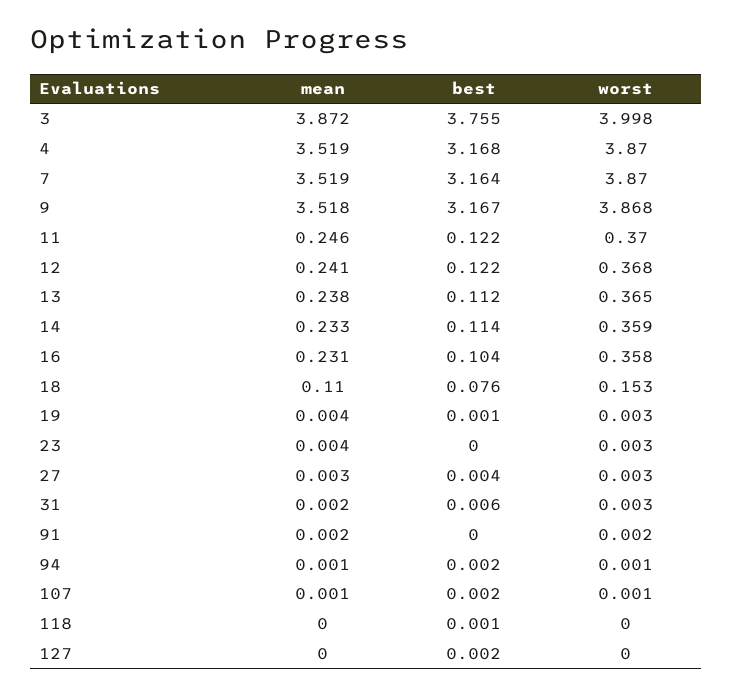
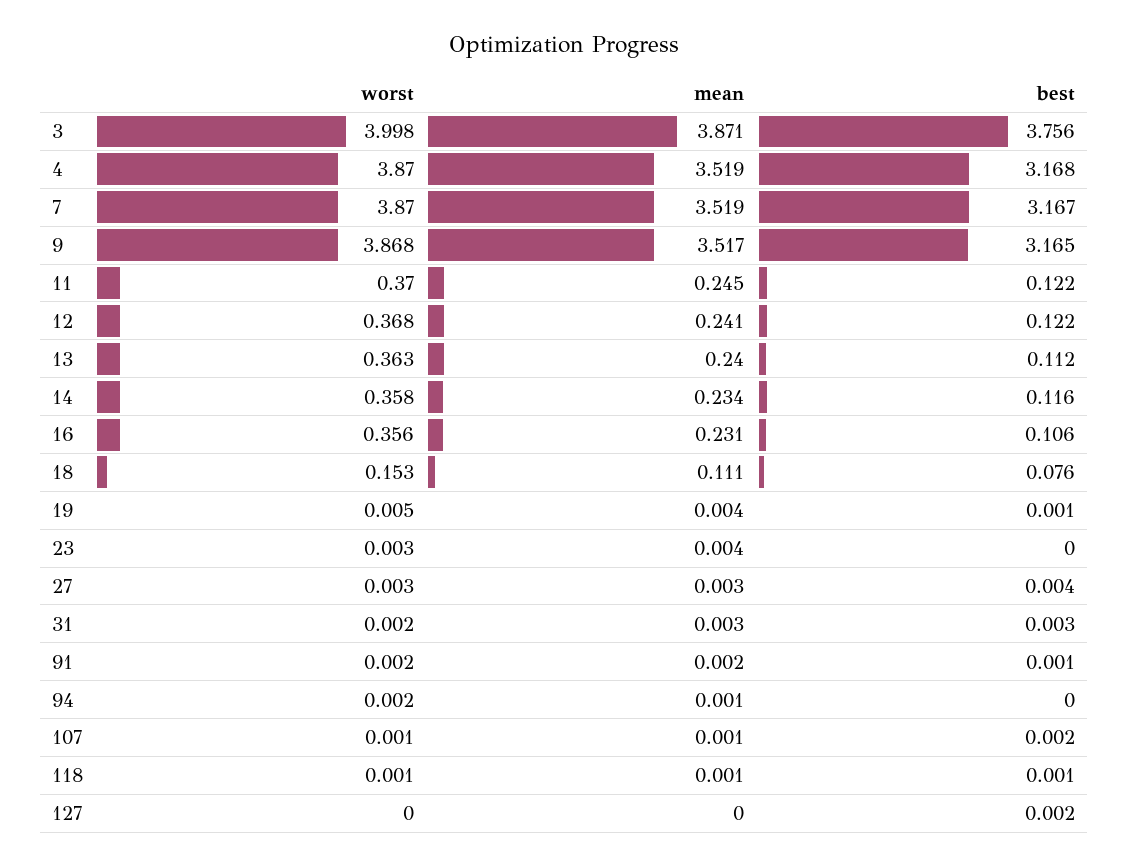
  {
    "mean": {
-     "3": 3.872,
+     "3": 3.871,
      "4": 3.519,
      "7": 3.519,
-     "9": 3.518,
+     "9": 3.517,
-     "11": 0.246,
+     "11": 0.245,
      "12": 0.241,
-     "13": 0.238,
+     "13": 0.24,
-     "14": 0.233,
+     "14": 0.234,
      "16": 0.231,
-     "18": 0.11,
+     "18": 0.111,
      "19": 0.004,
      "23": 0.004,
      "27": 0.003,
-     "31": 0.002,
+     "31": 0.003,
      "91": 0.002,
      "94": 0.001,
      "107": 0.001,
-     "118": 0,
+     "118": 0.001,
      "127": 0
    },
    "best": {
-     "3": 3.755,
+     "3": 3.756,
      "4": 3.168,
-     "7": 3.164,
+     "7": 3.167,
-     "9": 3.167,
+     "9": 3.165,
      "11": 0.122,
      "12": 0.122,
      "13": 0.112,
-     "14": 0.114,
+     "14": 0.116,
-     "16": 0.104,
+     "16": 0.106,
      "18": 0.076,
      "19": 0.001,
      "23": 0,
      "27": 0.004,
-     "31": 0.006,
+     "31": 0.003,
-     "91": 0,
+     "91": 0.001,
-     "94": 0.002,
+     "94": 0,
      "107": 0.002,
      "118": 0.001,
      "127": 0.002
    },
    "worst": {
      "3": 3.998,
      "4": 3.87,
      "7": 3.87,
      "9": 3.868,
      "11": 0.37,
      "12": 0.368,
-     "13": 0.365,
+     "13": 0.363,
-     "14": 0.359,
+     "14": 0.358,
-     "16": 0.358,
+     "16": 0.356,
      "18": 0.153,
-     "19": 0.003,
+     "19": 0.005,
      "23": 0.003,
      "27": 0.003,
-     "31": 0.003,
+     "31": 0.002,
      "91": 0.002,
-     "94": 0.001,
+     "94": 0.002,
      "107": 0.001,
-     "118": 0,
+     "118": 0.001,
      "127": 0
    }
  }

